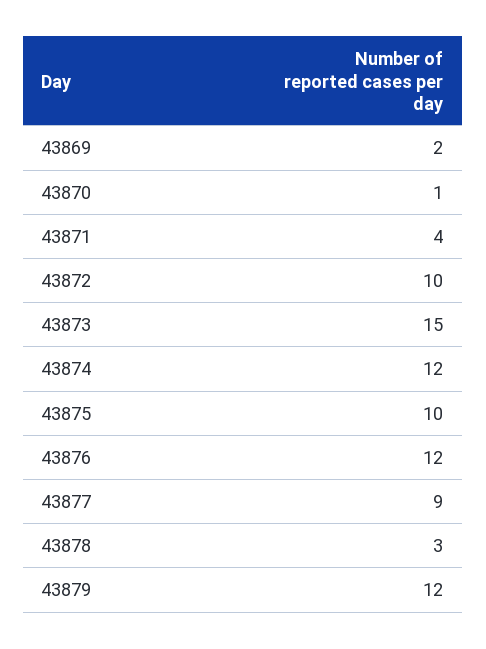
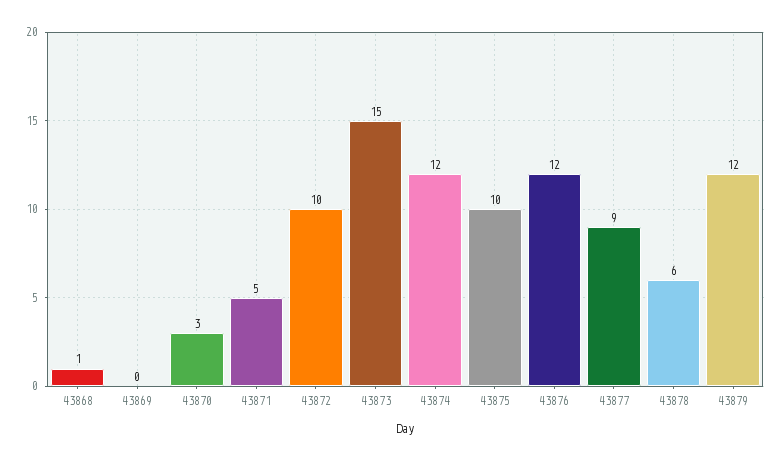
  {
-   "43869": 2,
+   "43869": 0,
-   "43870": 1,
+   "43870": 3,
-   "43871": 4,
+   "43871": 5,
    "43872": 10,
    "43873": 15,
    "43874": 12,
    "43875": 10,
    "43876": 12,
    "43877": 9,
-   "43878": 3,
+   "43878": 6,
-   "43879": 12
+   "43879": 12,
+   "43868": 1
  }

